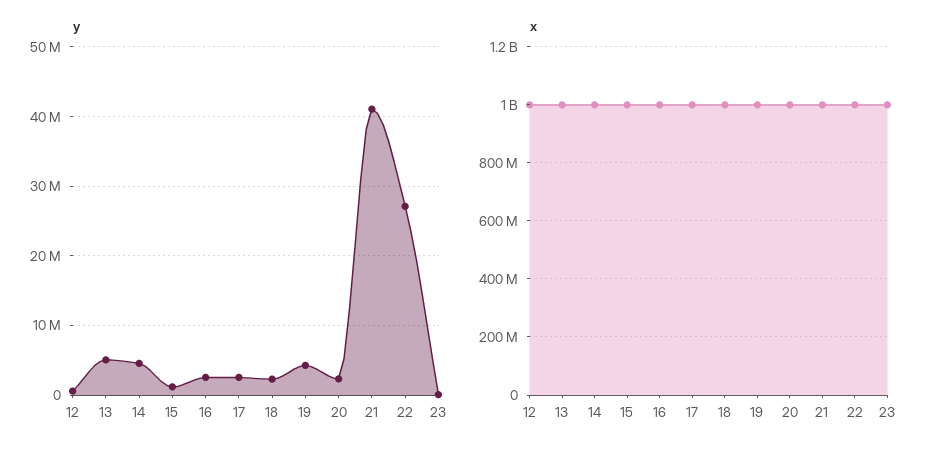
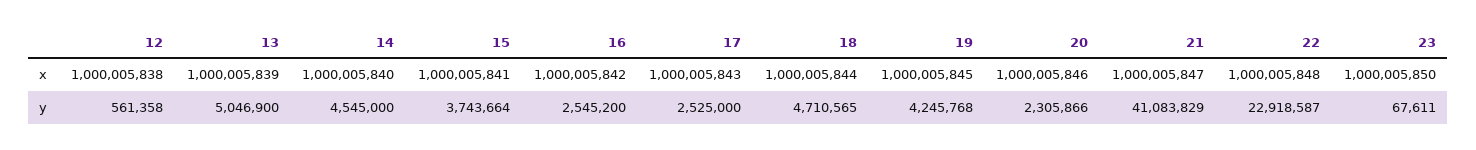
  {
    "y": {
      "12": 561358,
      "13": 5046900,
      "14": 4545000,
-     "15": 1000000,
+     "15": 3743664,
      "16": 2545200,
      "17": 2525000,
-     "18": 2000000,
+     "18": 4710565,
      "19": 4245768,
      "20": 2305866,
      "21": 41083829,
-     "22": 27000000,
+     "22": 22918587,
      "23": 67611
    },
    "x": {
      "12": 1000005838,
      "13": 1000005839,
      "14": 1000005840,
      "15": 1000005841,
      "16": 1000005842,
      "17": 1000005843,
      "18": 1000005844,
      "19": 1000005845,
      "20": 1000005846,
      "21": 1000005847,
      "22": 1000005848,
      "23": 1000005850
    }
  }

